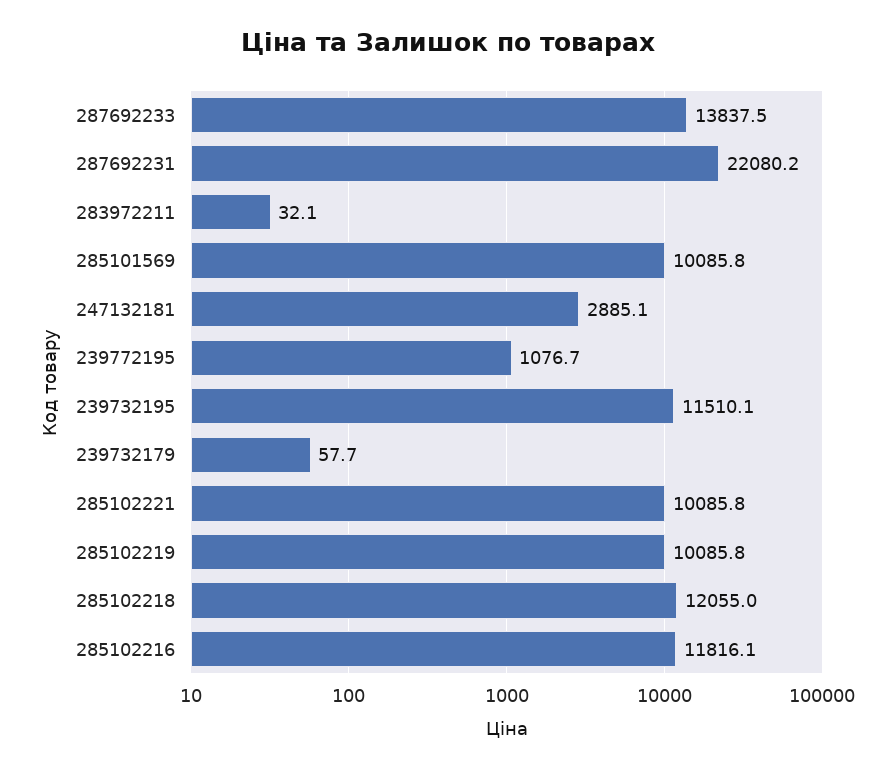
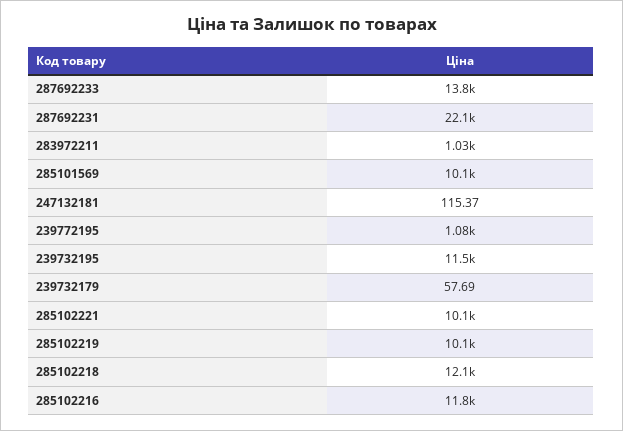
  {
    "287692233": 13837.5,
    "287692231": 22080.2,
-   "283972211": 32.1,
+   "283972211": 1030,
    "285101569": 10085.8,
-   "247132181": 2885.1,
+   "247132181": 115.37,
    "239772195": 1076.7,
    "239732195": 11510.1,
    "239732179": 57.69,
    "285102221": 10085.8,
    "285102219": 10085.8,
    "285102218": 12055,
    "285102216": 11816.1
  }

